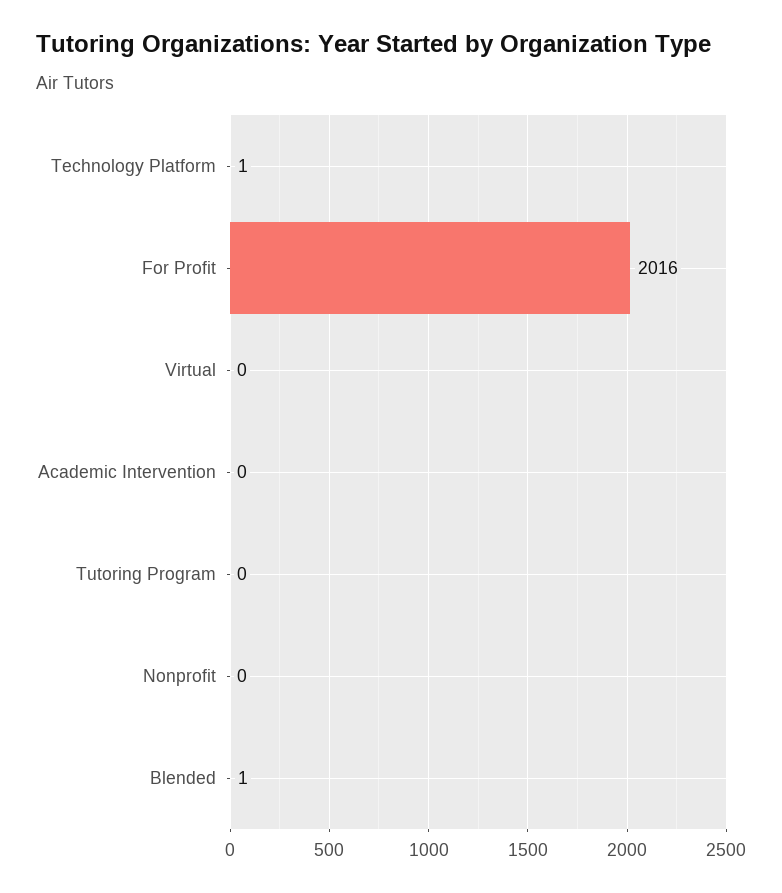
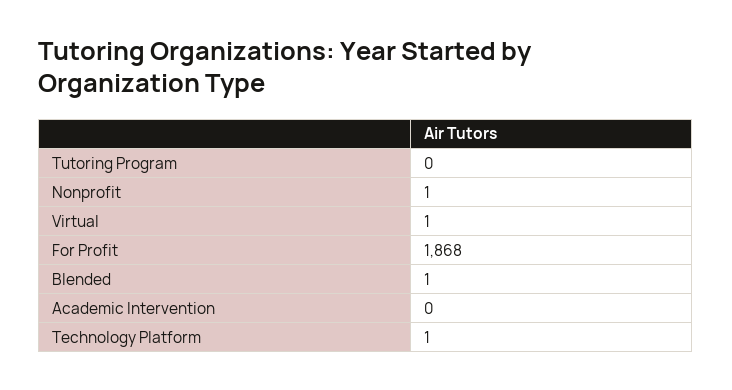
  {
    "Technology Platform": 1,
-   "For Profit": 2016,
+   "For Profit": 1868,
-   "Virtual": 0,
+   "Virtual": 1,
    "Academic Intervention": 0,
    "Tutoring Program": 0,
-   "Nonprofit": 0,
+   "Nonprofit": 1,
    "Blended": 1
  }

